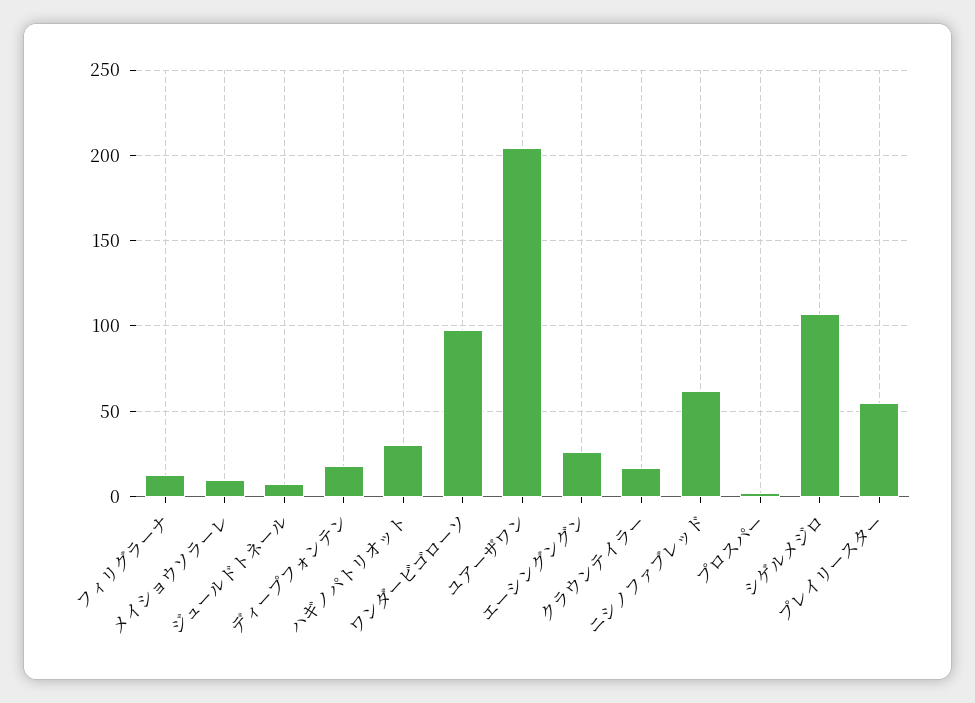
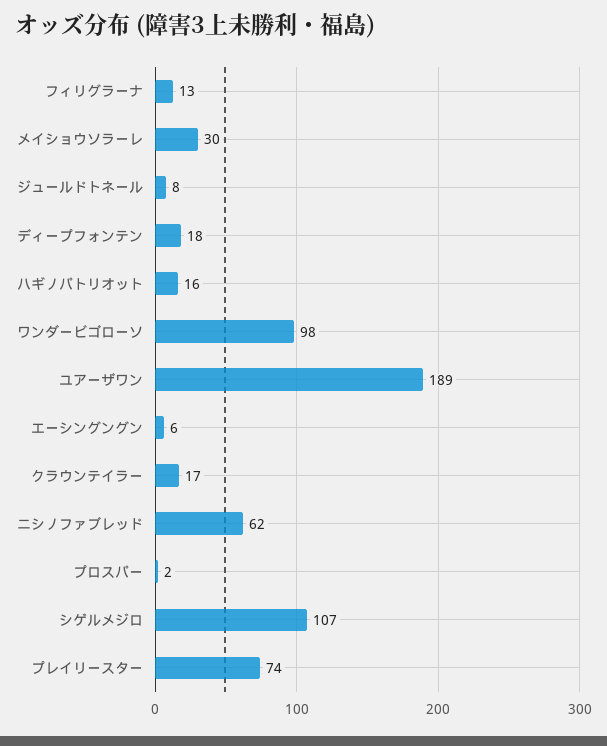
  {
    "フィリグラーナ": 13,
-   "メイショウソラーレ": 10,
+   "メイショウソラーレ": 30,
    "ジュールドトネール": 8,
    "ディープフォンテン": 18,
-   "ハギノパトリオット": 30,
+   "ハギノパトリオット": 16,
    "ワンダービゴローソ": 98,
-   "ユアーザワン": 205,
+   "ユアーザワン": 189,
-   "エーシングングン": 25,
+   "エーシングングン": 6,
    "クラウンテイラー": 17,
    "ニシノファブレッド": 62,
    "プロスパー": 2,
    "シゲルメジロ": 107,
-   "プレイリースター": 55
+   "プレイリースター": 74
  }

